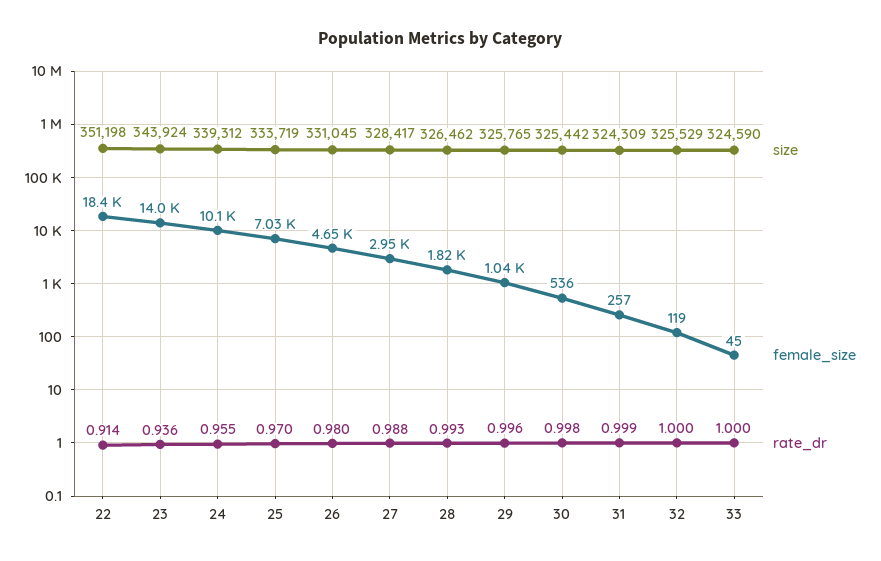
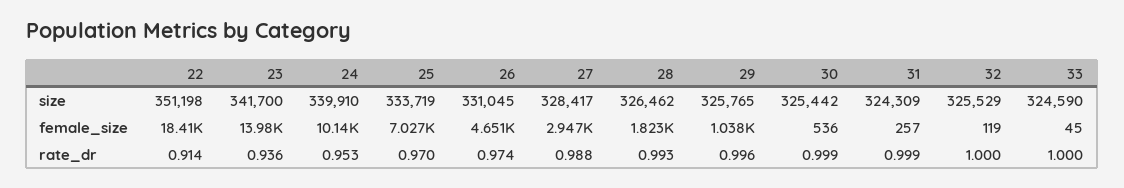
  {
    "size": {
      "22": 351198,
-     "23": 343924,
+     "23": 341700,
-     "24": 339312,
+     "24": 339910,
      "25": 333719,
      "26": 331045,
      "27": 328417,
      "28": 326462,
      "29": 325765,
      "30": 325442,
      "31": 324309,
      "32": 325529,
      "33": 324590
    },
    "female_size": {
      "22": 18410,
      "23": 13980,
      "24": 10140,
      "25": 7027,
      "26": 4651,
      "27": 2947,
      "28": 1823,
      "29": 1038,
      "30": 536,
      "31": 257,
      "32": 119,
      "33": 45
    },
    "rate_dr": {
      "22": 0.914,
      "23": 0.936,
-     "24": 0.955,
+     "24": 0.953,
      "25": 0.97,
-     "26": 0.98,
+     "26": 0.974,
      "27": 0.988,
      "28": 0.993,
      "29": 0.996,
-     "30": 0.998,
+     "30": 0.999,
      "31": 0.999,
      "32": 1,
      "33": 1
    }
  }

